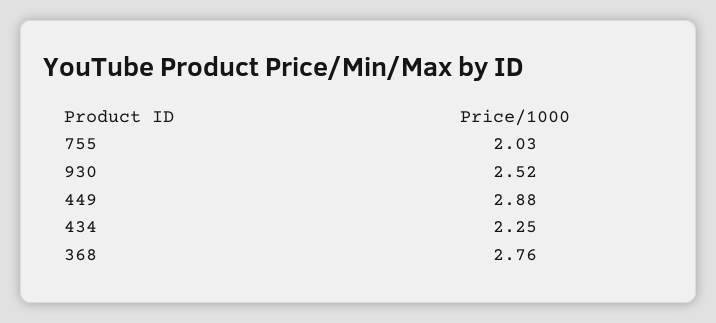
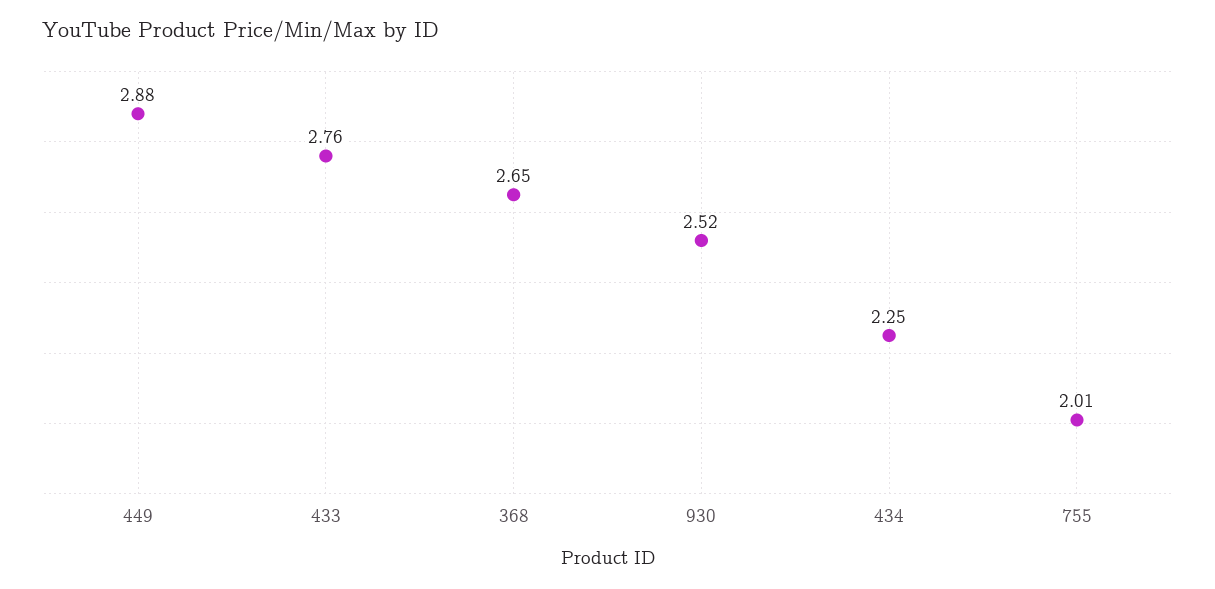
  {
-   "755": 2.03,
+   "755": 2.01,
    "930": 2.52,
    "449": 2.88,
    "434": 2.25,
-   "368": 2.76
+   "368": 2.65,
+   "433": 2.76
  }

